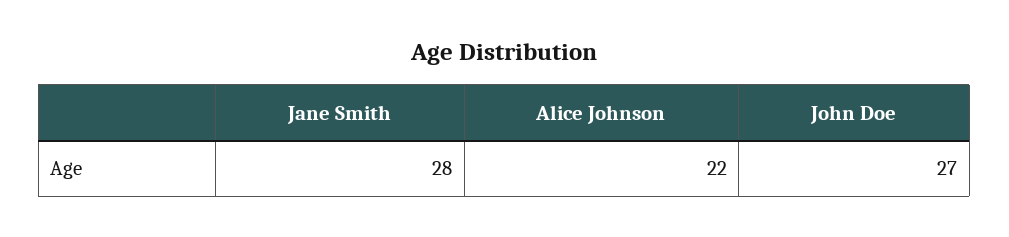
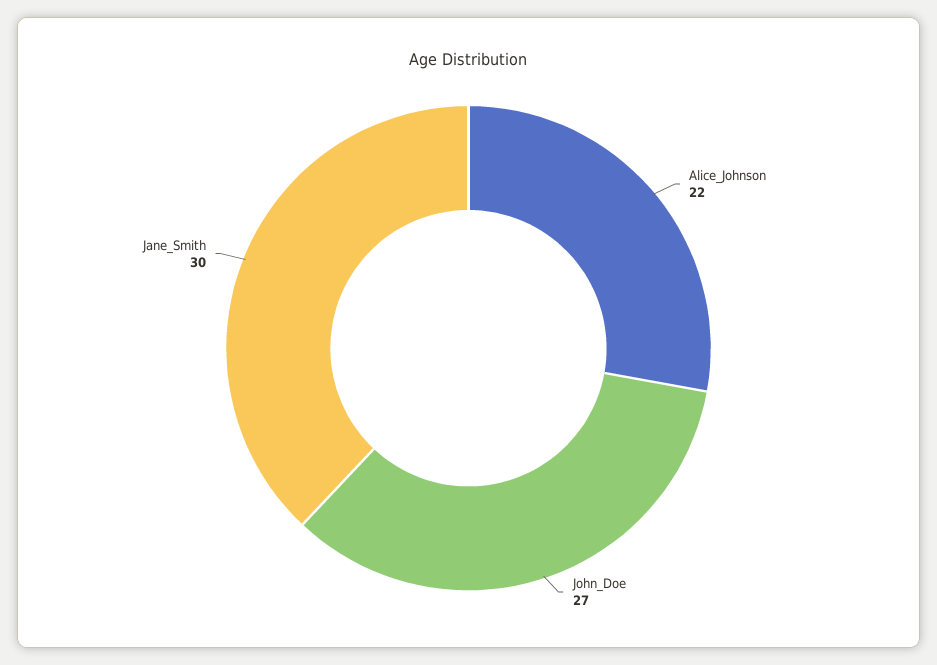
  {
-   "Jane Smith": 28,
+   "Jane Smith": 30,
    "Alice Johnson": 22,
    "John Doe": 27
  }

